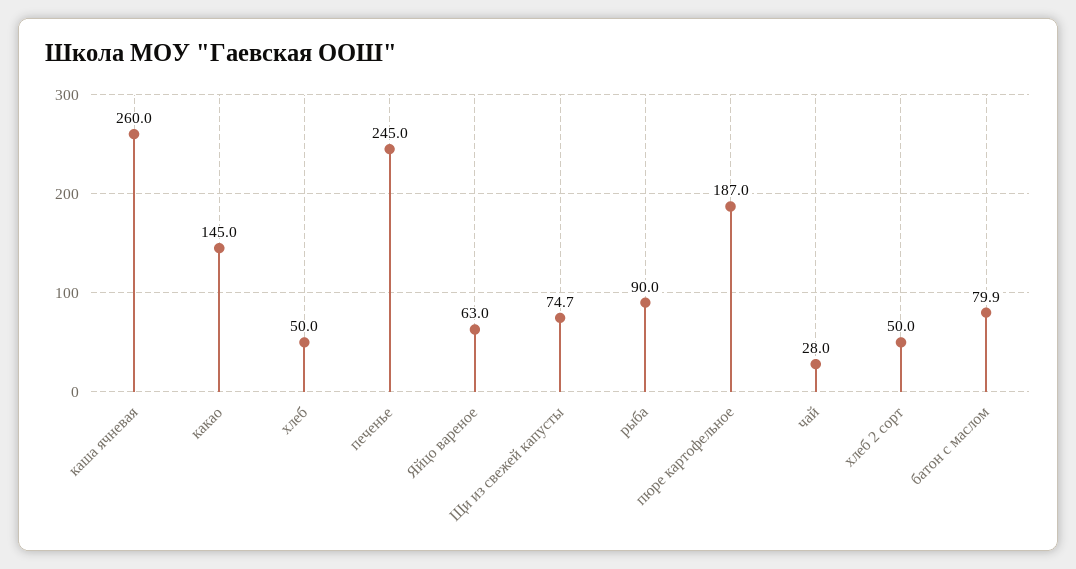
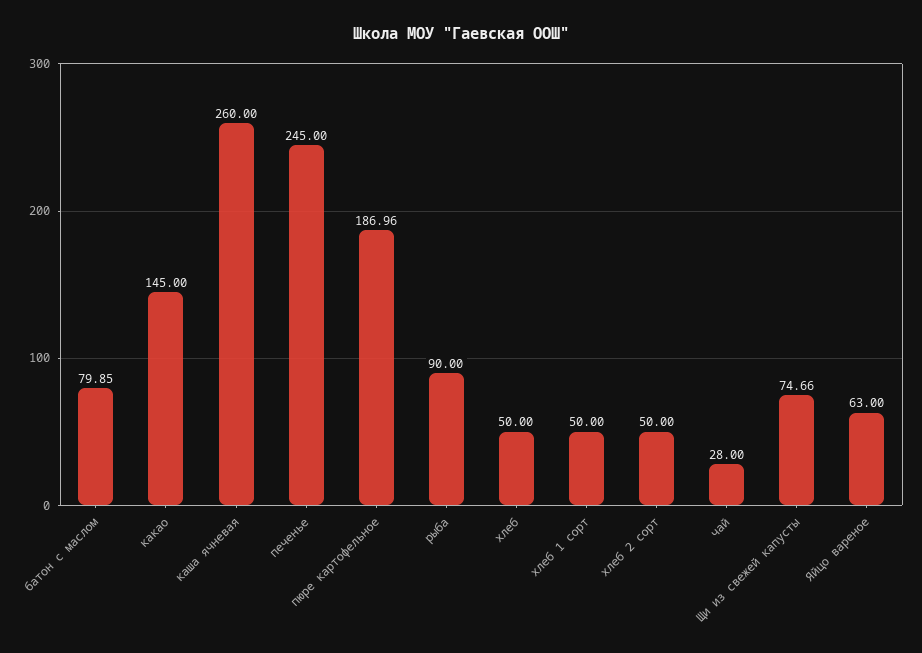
  {
    "каша ячневая": 260,
    "какао": 145,
    "хлеб": 50,
    "печенье": 245,
    "Яйцо вареное": 63,
    "Щи из свежей капусты": 74.66,
    "рыба": 90,
    "пюре картофельное": 186.96,
    "чай": 28,
    "хлеб 2 сорт": 50,
-   "батон с маслом": 79.85
+   "батон с маслом": 79.85,
+   "хлеб 1 сорт": 50
  }

